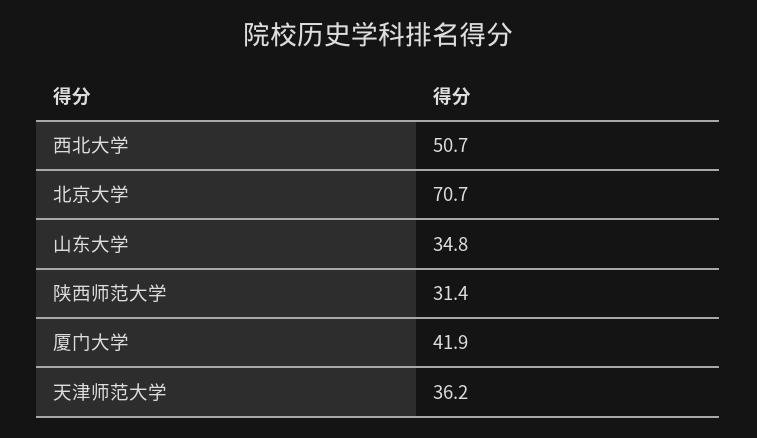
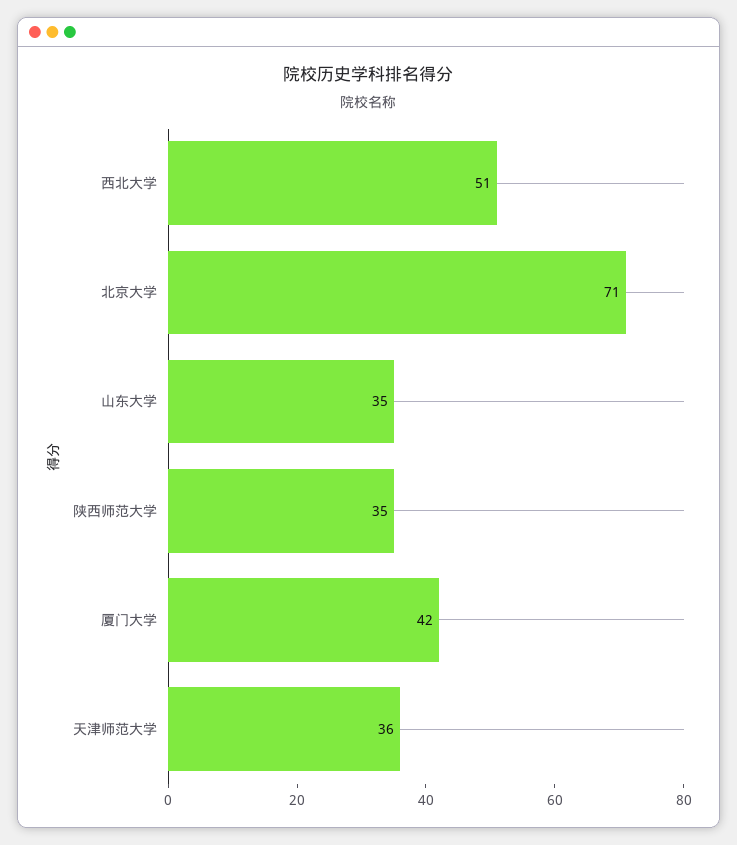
  {
    "西北大学": 50.7,
    "北京大学": 70.7,
    "山东大学": 34.8,
-   "陕西师范大学": 31.4,
+   "陕西师范大学": 35,
    "厦门大学": 41.9,
    "天津师范大学": 36.2
  }

